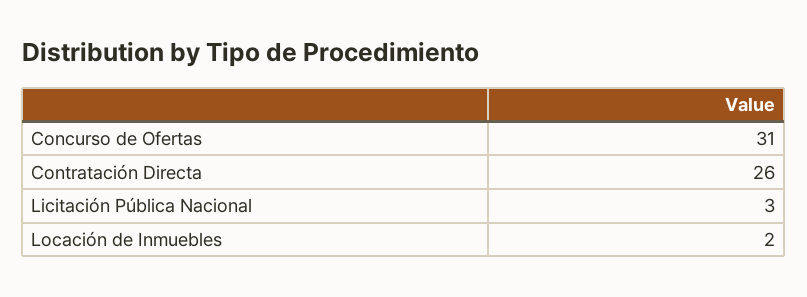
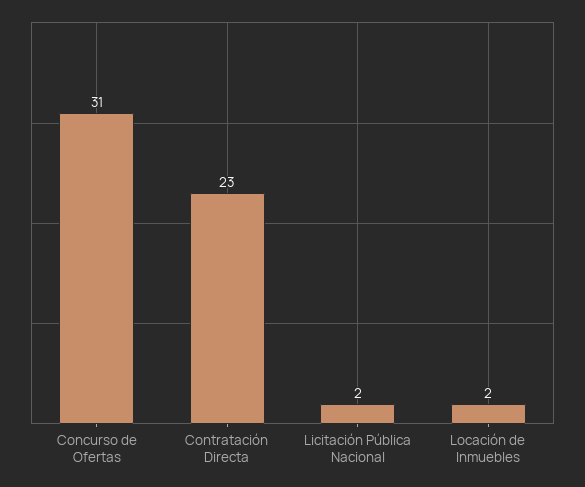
  {
    "Concurso de Ofertas": 31,
-   "Contratación Directa": 26,
+   "Contratación Directa": 23,
-   "Licitación Pública Nacional": 3,
+   "Licitación Pública Nacional": 2,
    "Locación de Inmuebles": 2
  }

